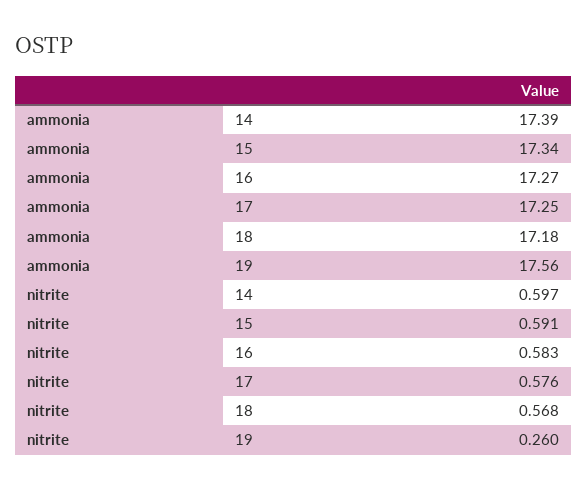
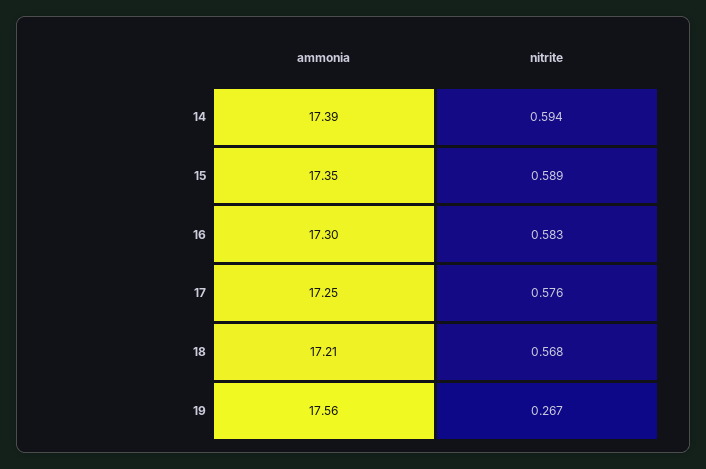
  {
    "ammonia": {
      "14": 17.39,
-     "15": 17.34,
+     "15": 17.35,
-     "16": 17.27,
+     "16": 17.3,
      "17": 17.25,
-     "18": 17.18,
+     "18": 17.21,
      "19": 17.56
    },
    "nitrite": {
-     "14": 0.597,
+     "14": 0.594,
-     "15": 0.591,
+     "15": 0.589,
      "16": 0.583,
      "17": 0.576,
      "18": 0.568,
-     "19": 0.26
+     "19": 0.267
    }
  }

